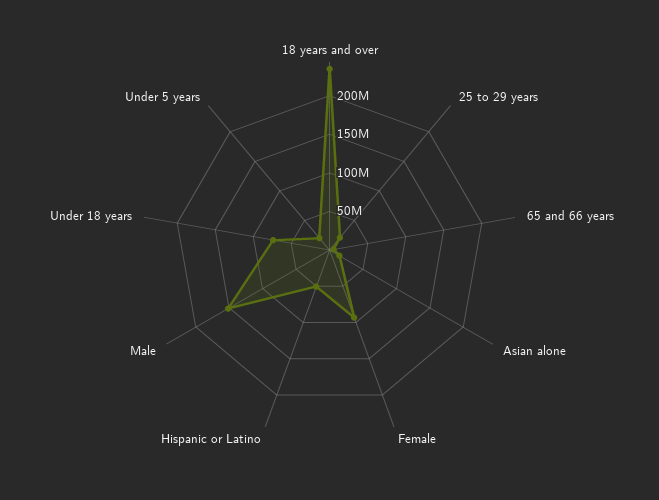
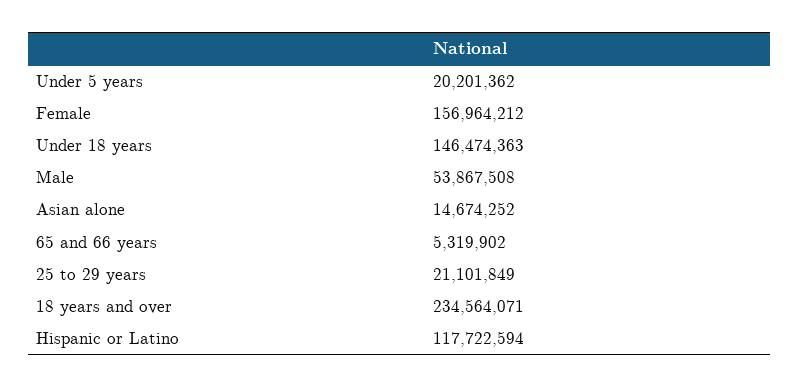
  {
    "18 years and over": 234564071,
    "25 to 29 years": 21101849,
    "65 and 66 years": 5319902,
    "Asian alone": 14674252,
-   "Female": 100000000,
+   "Female": 156964212,
-   "Hispanic or Latino": 50000000,
+   "Hispanic or Latino": 117722594,
-   "Male": 150000000,
+   "Male": 53867508,
-   "Under 18 years": 75000000,
+   "Under 18 years": 146474363,
    "Under 5 years": 20201362
  }

